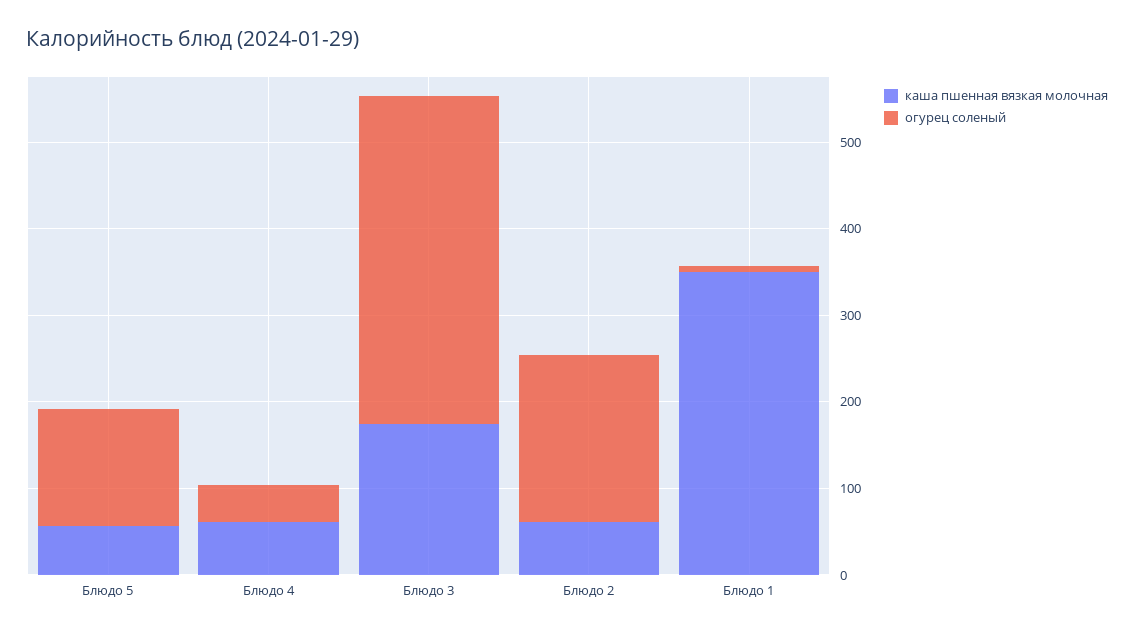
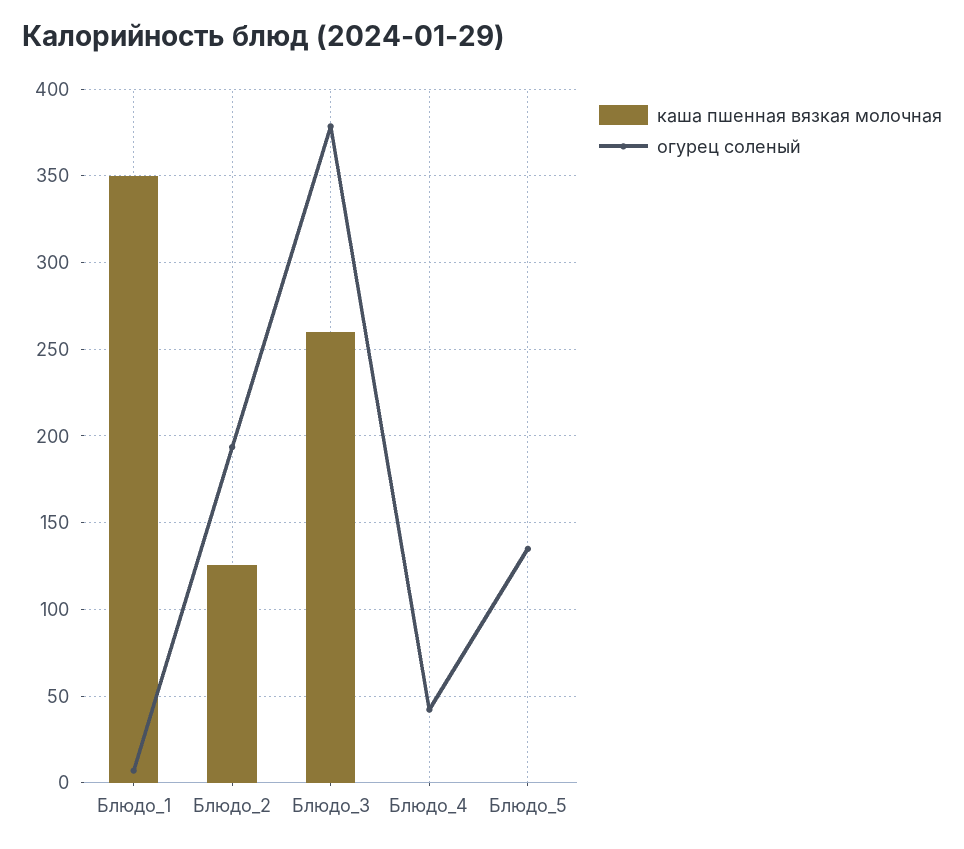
  {
    "каша пшенная вязкая молочная": {
-     "Блюдо 5": 60,
+     "Блюдо 5": 0,
-     "Блюдо 4": 60,
+     "Блюдо 4": 0,
-     "Блюдо 3": 180,
+     "Блюдо 3": 260,
-     "Блюдо 2": 60,
+     "Блюдо 2": 125,
      "Блюдо 1": 350
    },
    "огурец соленый": {
      "Блюдо 5": 135,
      "Блюдо 4": 40,
      "Блюдо 3": 380,
      "Блюдо 2": 195,
      "Блюдо 1": 5
    }
  }

